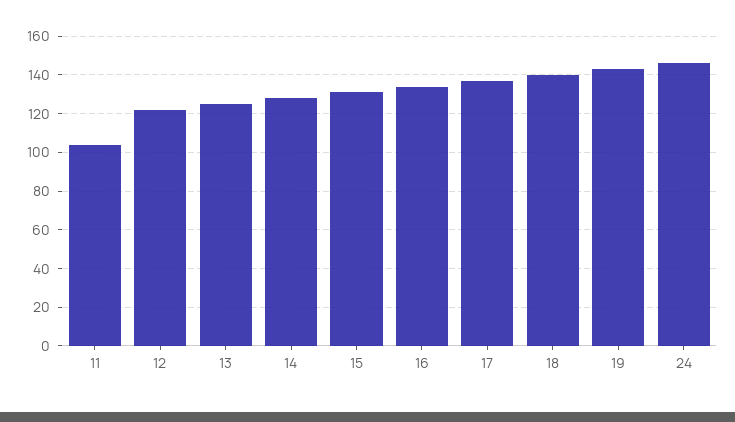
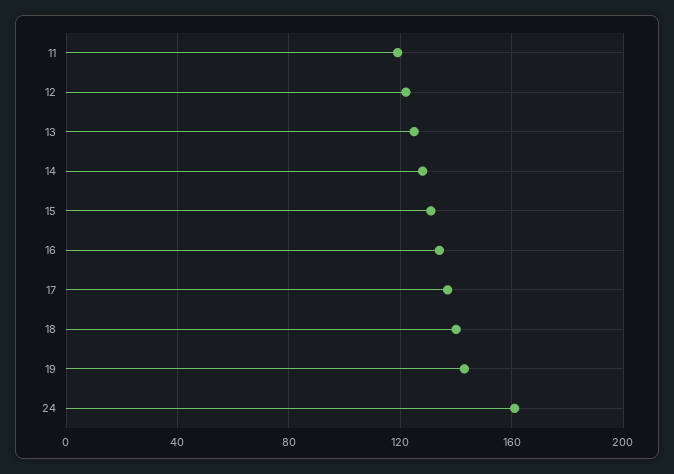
  {
-   "11": 105,
+   "11": 120,
    "12": 120,
    "13": 125,
    "14": 130,
    "15": 130,
    "16": 135,
    "17": 135,
    "18": 140,
    "19": 145,
-   "24": 145
+   "24": 160
  }

